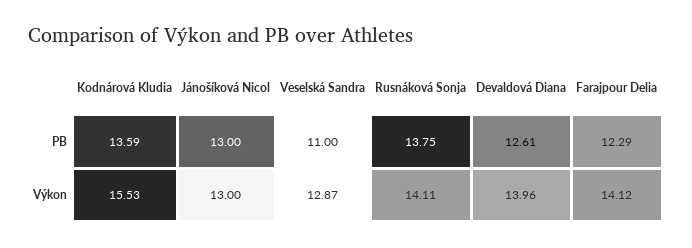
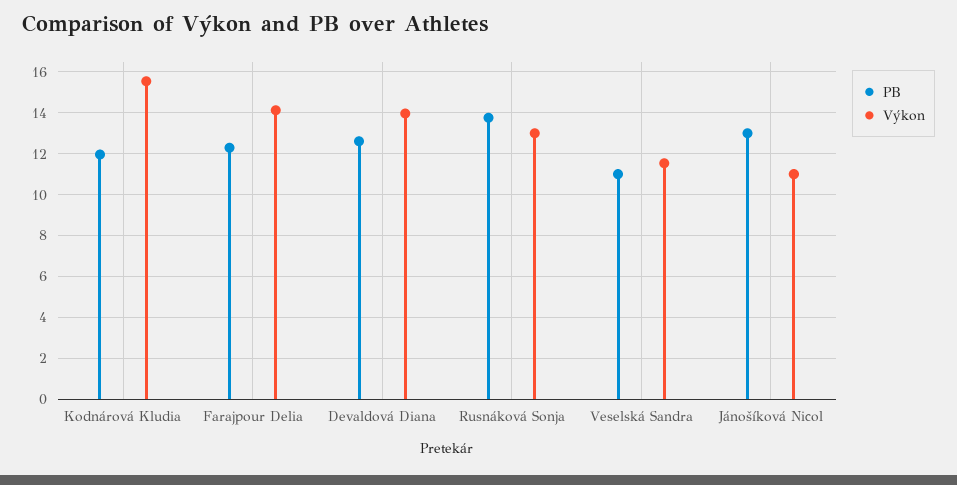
  {
    "PB": {
-     "Kodnárová Kludia": 13.59,
+     "Kodnárová Kludia": 12,
      "Jánošíková Nicol": 13,
      "Veselská Sandra": 11,
      "Rusnáková Sonja": 13.75,
      "Devaldová Diana": 12.61,
      "Farajpour Delia": 12.29
    },
    "Výkon": {
      "Kodnárová Kludia": 15.53,
-     "Jánošíková Nicol": 13,
+     "Jánošíková Nicol": 11,
-     "Veselská Sandra": 12.87,
+     "Veselská Sandra": 11.5,
-     "Rusnáková Sonja": 14.11,
+     "Rusnáková Sonja": 13,
      "Devaldová Diana": 13.96,
      "Farajpour Delia": 14.12
    }
  }

